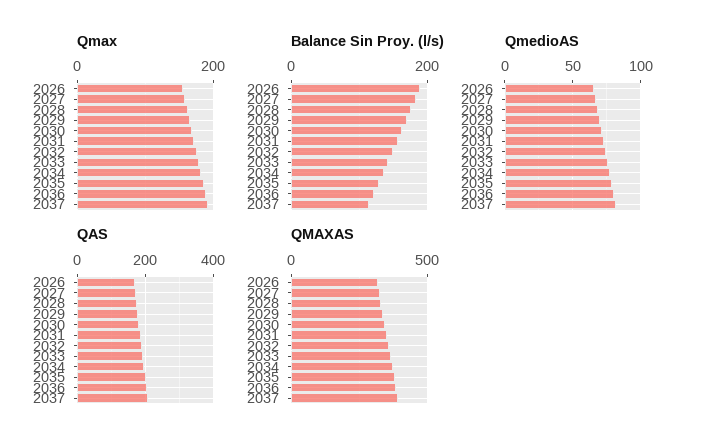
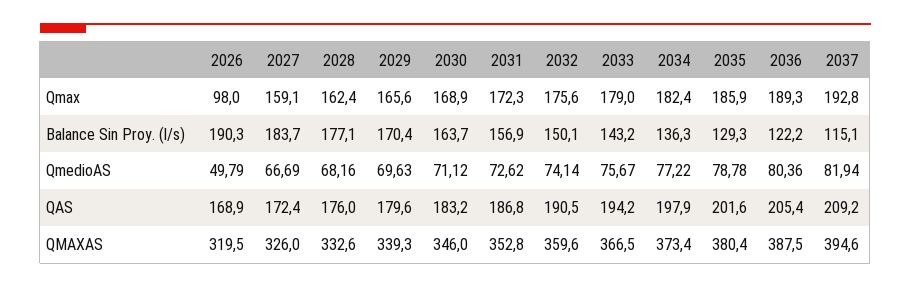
  {
    "Qmax": {
-     "2026": 160,
+     "2026": 98,
      "2027": 159.1,
      "2028": 162.4,
      "2029": 165.6,
      "2030": 168.9,
      "2031": 172.3,
      "2032": 175.6,
      "2033": 179,
      "2034": 182.4,
      "2035": 185.9,
      "2036": 189.3,
      "2037": 192.8
    },
    "Balance Sin Proy. (l/s)": {
      "2026": 190.3,
      "2027": 183.7,
      "2028": 177.1,
      "2029": 170.4,
      "2030": 163.7,
      "2031": 156.9,
      "2032": 150.1,
      "2033": 143.2,
      "2034": 136.3,
      "2035": 129.3,
      "2036": 122.2,
      "2037": 115.1
    },
    "QmedioAS": {
-     "2026": 65,
+     "2026": 49.79,
      "2027": 66.69,
      "2028": 68.16,
      "2029": 69.63,
      "2030": 71.12,
      "2031": 72.62,
      "2032": 74.14,
      "2033": 75.67,
      "2034": 77.22,
      "2035": 78.78,
      "2036": 80.36,
      "2037": 81.94
    },
    "QAS": {
      "2026": 168.9,
      "2027": 172.4,
      "2028": 176,
      "2029": 179.6,
      "2030": 183.2,
      "2031": 186.8,
      "2032": 190.5,
      "2033": 194.2,
      "2034": 197.9,
      "2035": 201.6,
      "2036": 205.4,
      "2037": 209.2
    },
    "QMAXAS": {
      "2026": 319.5,
      "2027": 326,
      "2028": 332.6,
      "2029": 339.3,
      "2030": 346,
      "2031": 352.8,
      "2032": 359.6,
      "2033": 366.5,
      "2034": 373.4,
      "2035": 380.4,
      "2036": 387.5,
      "2037": 394.6
    }
  }

